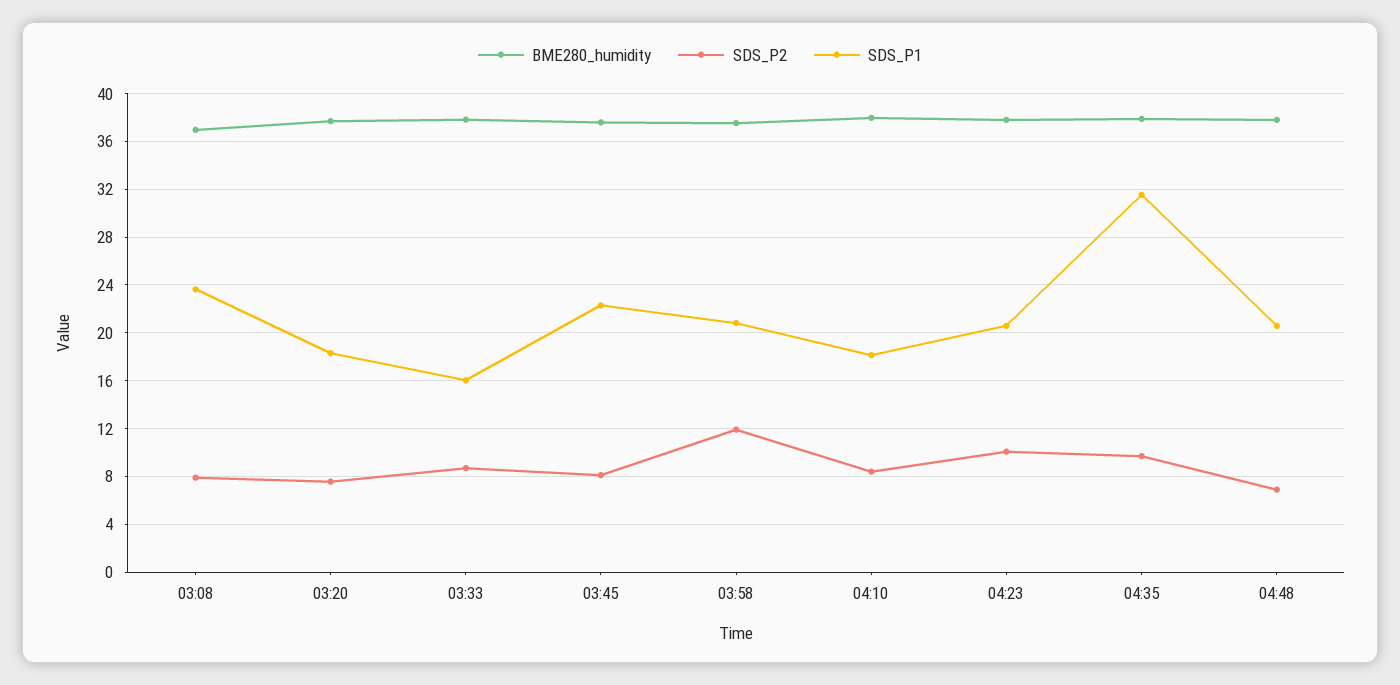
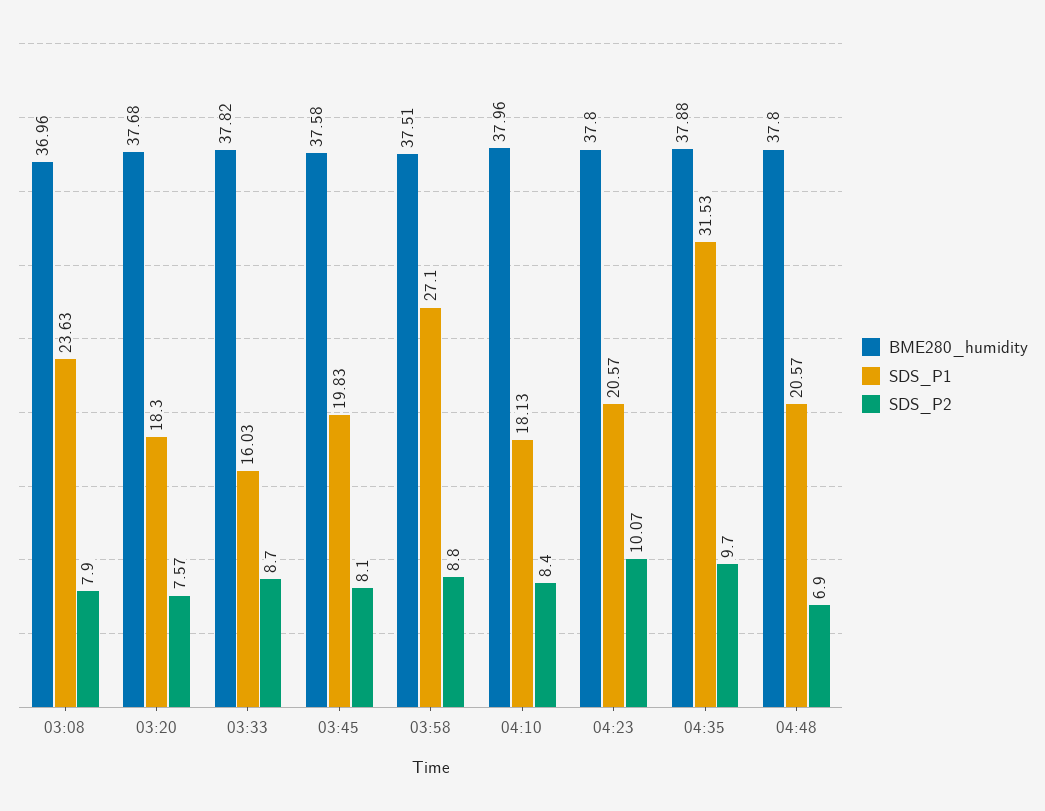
  {
    "BME280_humidity": {
      "03:08": 36.96,
      "03:20": 37.68,
      "03:33": 37.82,
      "03:45": 37.58,
      "03:58": 37.51,
      "04:10": 37.96,
      "04:23": 37.8,
      "04:35": 37.88,
      "04:48": 37.8
    },
    "SDS_P2": {
      "03:08": 7.9,
      "03:20": 7.57,
      "03:33": 8.7,
      "03:45": 8.1,
-     "03:58": 12,
+     "03:58": 8.8,
      "04:10": 8.4,
      "04:23": 10.07,
      "04:35": 9.7,
      "04:48": 6.9
    },
    "SDS_P1": {
      "03:08": 23.63,
      "03:20": 18.3,
      "03:33": 16.03,
-     "03:45": 22,
+     "03:45": 19.83,
-     "03:58": 21,
+     "03:58": 27.1,
      "04:10": 18.13,
      "04:23": 20.57,
      "04:35": 31.53,
      "04:48": 20.57
    }
  }

